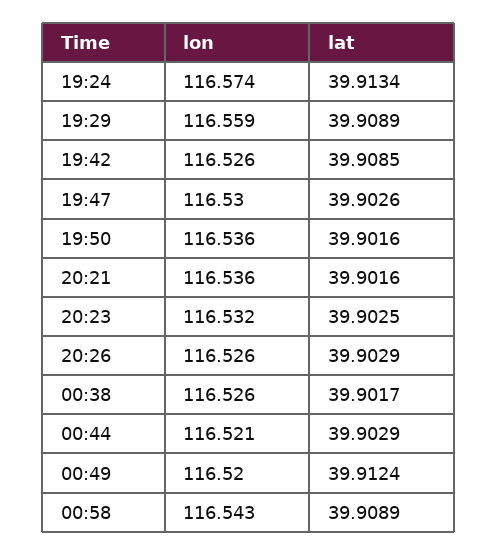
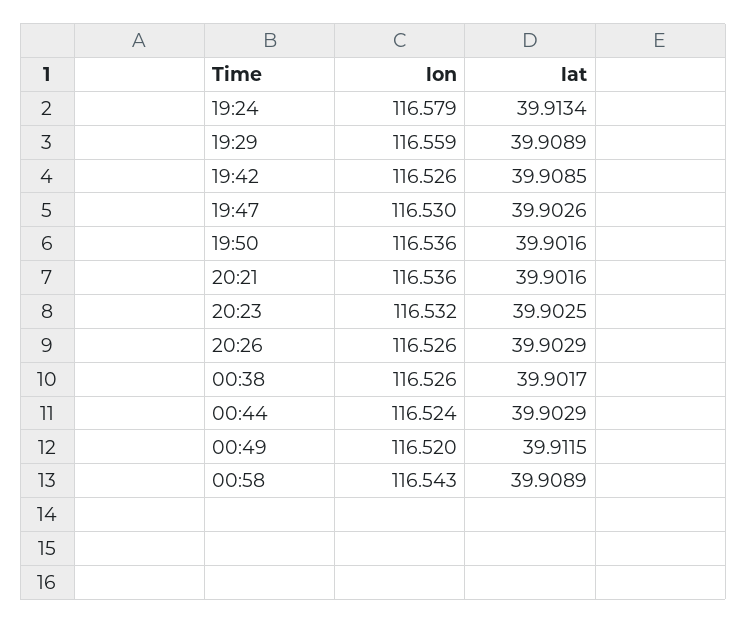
  {
    "lon": {
-     "19:24": 116.574,
+     "19:24": 116.579,
      "19:29": 116.559,
      "19:42": 116.526,
      "19:47": 116.53,
      "19:50": 116.536,
      "20:21": 116.536,
      "20:23": 116.532,
      "20:26": 116.526,
      "00:38": 116.526,
-     "00:44": 116.521,
+     "00:44": 116.524,
      "00:49": 116.52,
      "00:58": 116.543
    },
    "lat": {
      "19:24": 39.9134,
      "19:29": 39.9089,
      "19:42": 39.9085,
      "19:47": 39.9026,
      "19:50": 39.9016,
      "20:21": 39.9016,
      "20:23": 39.9025,
      "20:26": 39.9029,
      "00:38": 39.9017,
      "00:44": 39.9029,
-     "00:49": 39.9124,
+     "00:49": 39.9115,
      "00:58": 39.9089
    }
  }

